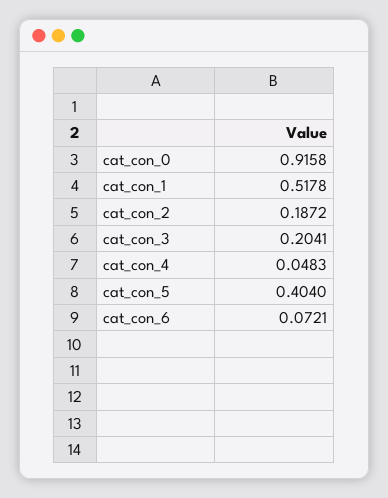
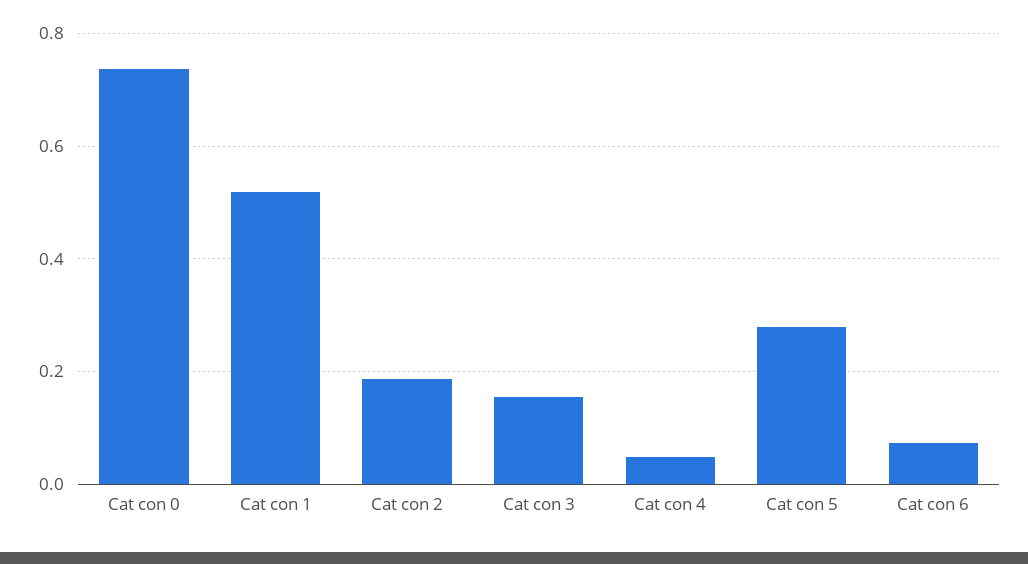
  {
-   "cat_con_0": 0.9158,
+   "cat_con_0": 0.74,
    "cat_con_1": 0.5178,
    "cat_con_2": 0.1872,
-   "cat_con_3": 0.2041,
+   "cat_con_3": 0.16,
    "cat_con_4": 0.0483,
-   "cat_con_5": 0.404,
+   "cat_con_5": 0.28,
    "cat_con_6": 0.0721
  }

